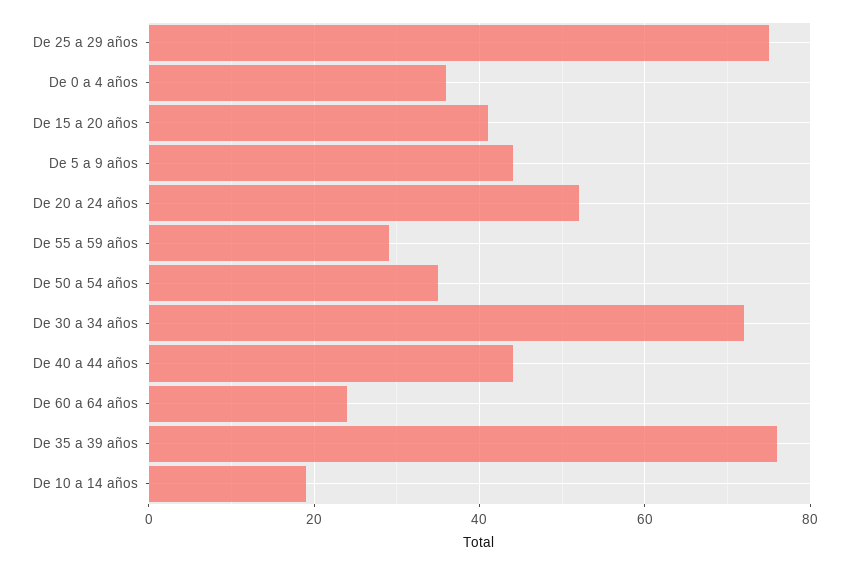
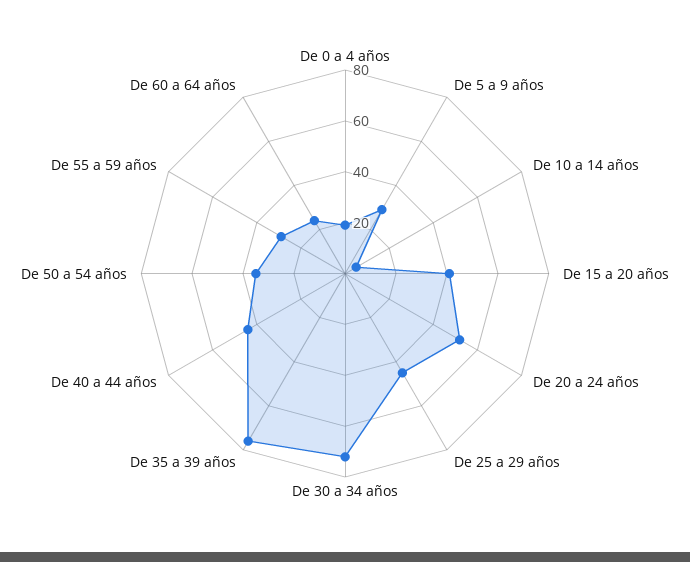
  {
-   "De 25 a 29 años": 75,
+   "De 25 a 29 años": 45,
-   "De 0 a 4 años": 35,
+   "De 0 a 4 años": 20,
    "De 15 a 20 años": 40,
-   "De 5 a 9 años": 45,
+   "De 5 a 9 años": 30,
    "De 20 a 24 años": 50,
    "De 55 a 59 años": 30,
    "De 50 a 54 años": 35,
    "De 30 a 34 años": 70,
    "De 40 a 44 años": 45,
    "De 60 a 64 años": 25,
    "De 35 a 39 años": 75,
-   "De 10 a 14 años": 20
+   "De 10 a 14 años": 5
  }

